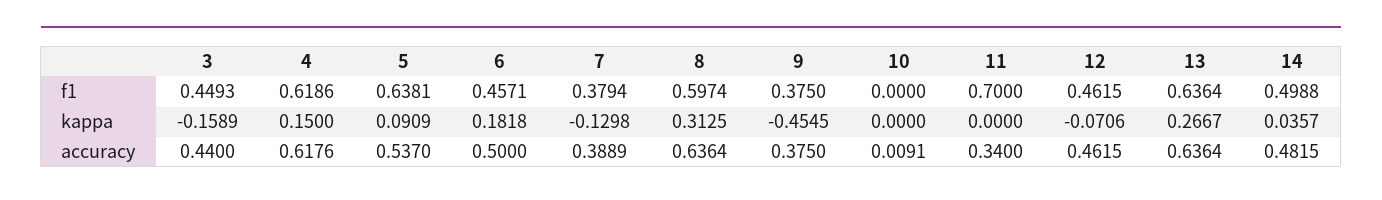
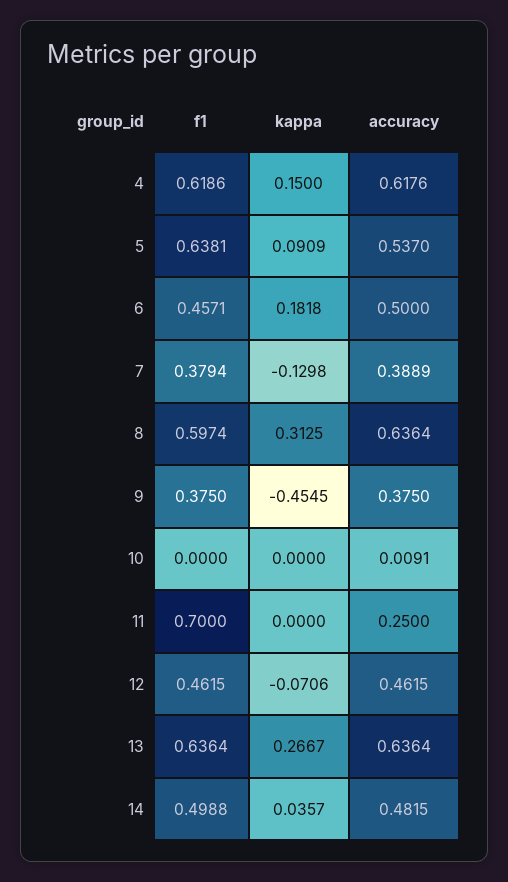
  {
-   "3": {
-     "f1": 0.4493,
-     "kappa": -0.1589,
-     "accuracy": 0.44
-   },
    "4": {
      "f1": 0.6186,
      "kappa": 0.15,
      "accuracy": 0.6176
    },
    "5": {
      "f1": 0.6381,
      "kappa": 0.0909,
      "accuracy": 0.537
    },
    "6": {
      "f1": 0.4571,
      "kappa": 0.1818,
      "accuracy": 0.5
    },
    "7": {
      "f1": 0.3794,
      "kappa": -0.1298,
      "accuracy": 0.3889
    },
    "8": {
      "f1": 0.5974,
      "kappa": 0.3125,
      "accuracy": 0.6364
    },
    "9": {
      "f1": 0.375,
      "kappa": -0.4545,
      "accuracy": 0.375
    },
    "10": {
      "f1": 0,
      "kappa": 0,
      "accuracy": 0.0091
    },
    "11": {
      "f1": 0.7,
      "kappa": 0,
-     "accuracy": 0.34
+     "accuracy": 0.25
    },
    "12": {
      "f1": 0.4615,
      "kappa": -0.0706,
      "accuracy": 0.4615
    },
    "13": {
      "f1": 0.6364,
      "kappa": 0.2667,
      "accuracy": 0.6364
    },
    "14": {
      "f1": 0.4988,
      "kappa": 0.0357,
      "accuracy": 0.4815
    }
  }

